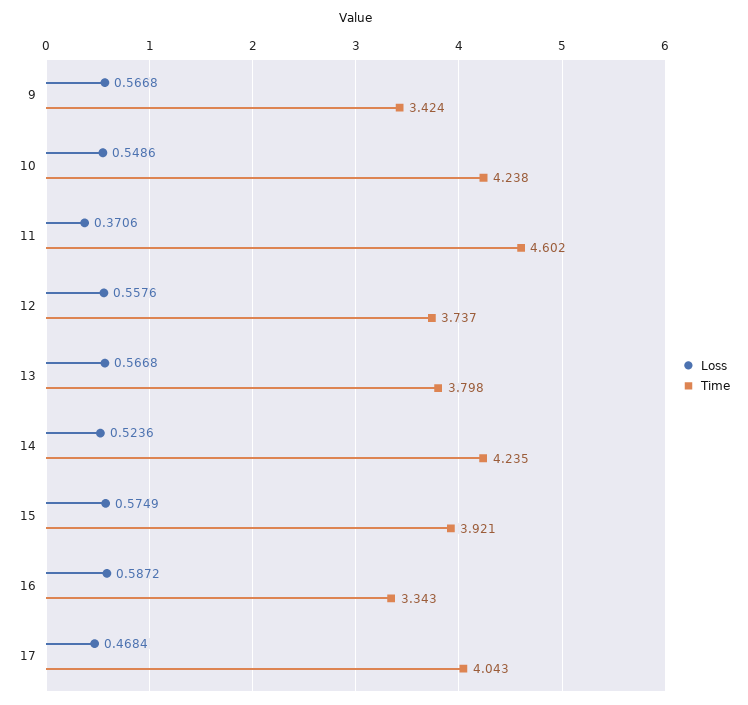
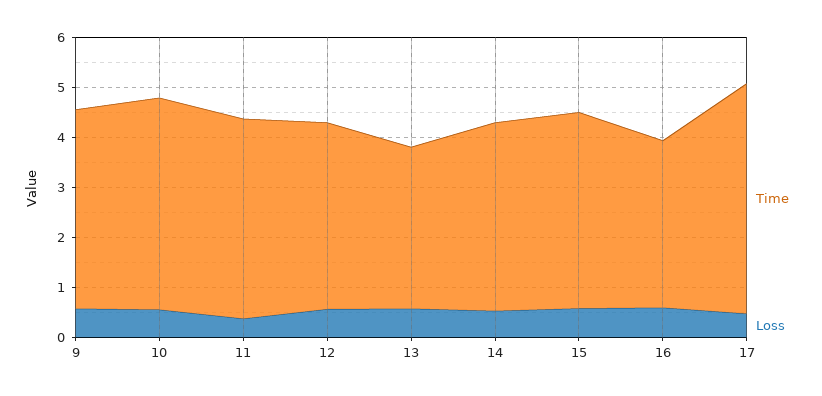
  {
    "Loss": {
      "9": 0.5668,
      "10": 0.5486,
      "11": 0.3706,
      "12": 0.5576,
      "13": 0.5668,
      "14": 0.5236,
      "15": 0.5749,
      "16": 0.5872,
      "17": 0.4684
    },
    "Time": {
-     "9": 3.424,
+     "9": 4,
      "10": 4.238,
-     "11": 4.602,
+     "11": 4,
      "12": 3.737,
-     "13": 3.798,
+     "13": 3.2,
-     "14": 4.235,
+     "14": 3.8,
      "15": 3.921,
      "16": 3.343,
-     "17": 4.043
+     "17": 4.6
    }
  }

